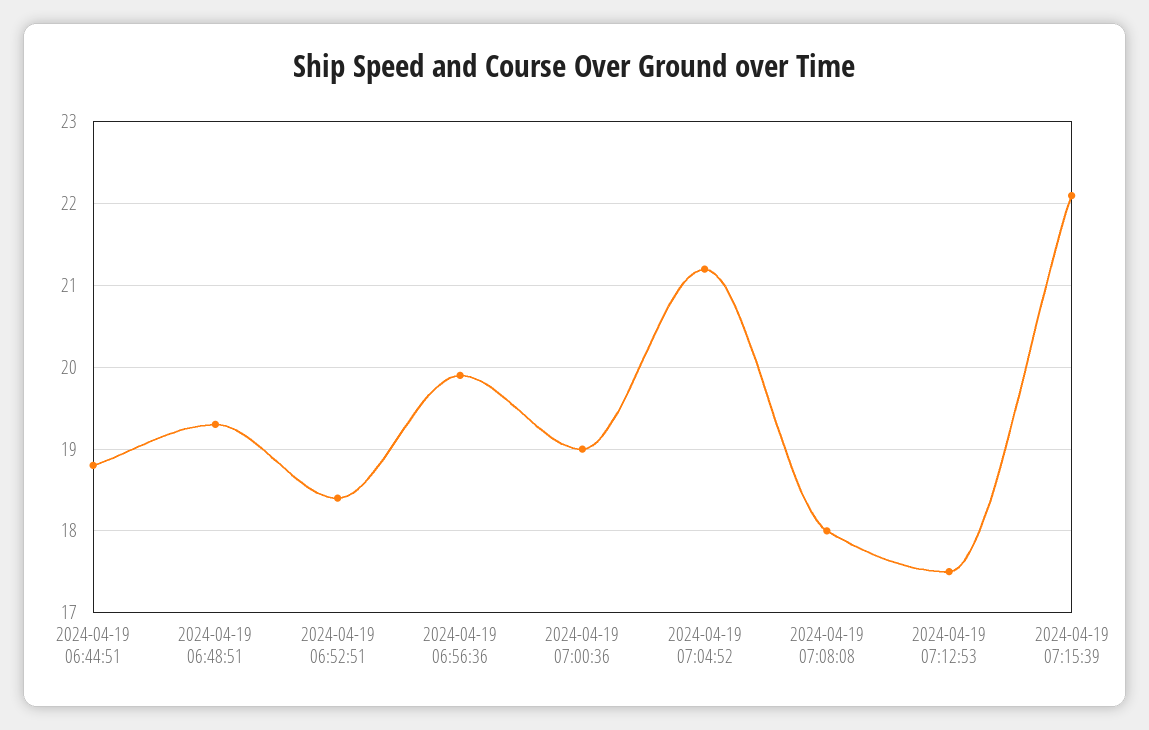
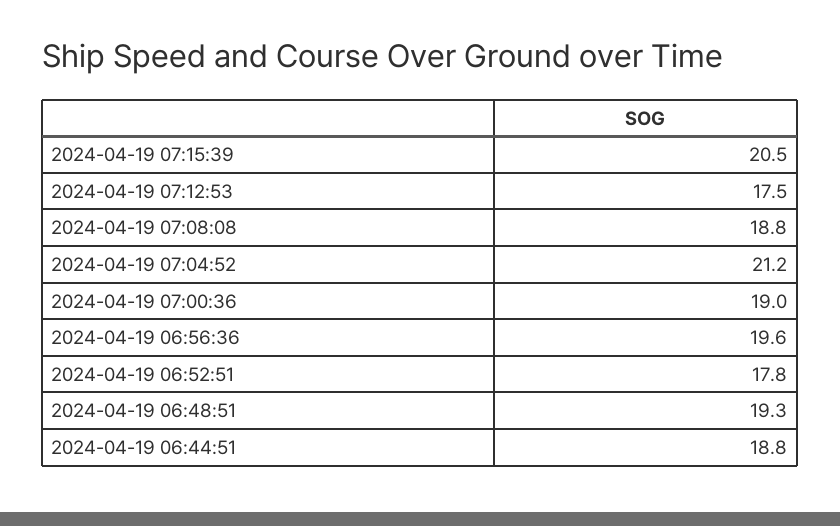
  {
    "2024-04-19 06:44:51": 18.8,
    "2024-04-19 06:48:51": 19.3,
-   "2024-04-19 06:52:51": 18.4,
+   "2024-04-19 06:52:51": 17.8,
-   "2024-04-19 06:56:36": 19.9,
+   "2024-04-19 06:56:36": 19.6,
    "2024-04-19 07:00:36": 19,
    "2024-04-19 07:04:52": 21.2,
-   "2024-04-19 07:08:08": 18,
+   "2024-04-19 07:08:08": 18.8,
    "2024-04-19 07:12:53": 17.5,
-   "2024-04-19 07:15:39": 22.1
+   "2024-04-19 07:15:39": 20.5
  }

